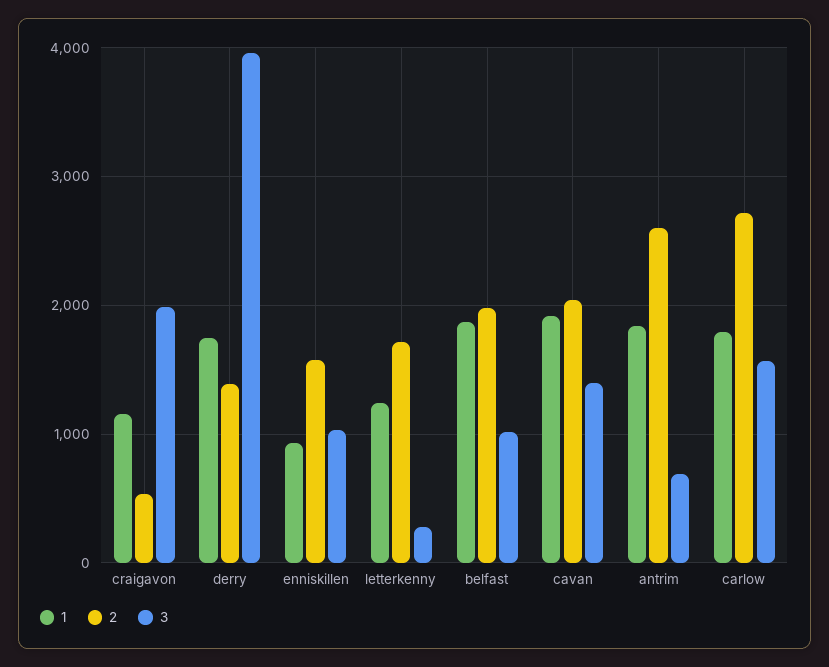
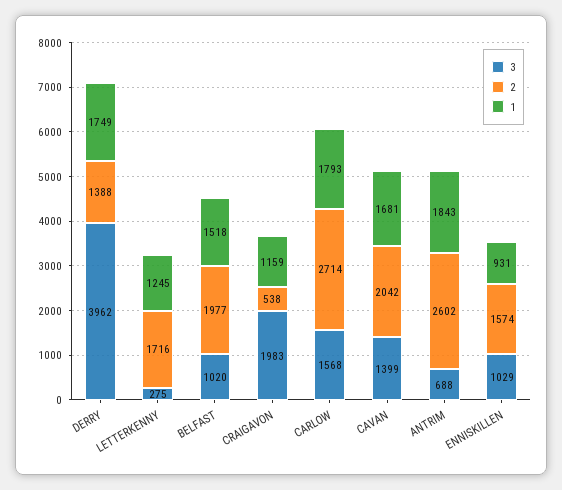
  {
    "1": {
      "craigavon": 1159,
      "derry": 1749,
      "enniskillen": 931,
      "letterkenny": 1245,
-     "belfast": 1900,
+     "belfast": 1518,
-     "cavan": 1900,
+     "cavan": 1681,
      "antrim": 1843,
      "carlow": 1793
    },
    "2": {
      "craigavon": 538,
      "derry": 1388,
      "enniskillen": 1574,
      "letterkenny": 1716,
      "belfast": 1977,
      "cavan": 2042,
      "antrim": 2602,
      "carlow": 2714
    },
    "3": {
      "craigavon": 1983,
      "derry": 3962,
      "enniskillen": 1029,
      "letterkenny": 275,
      "belfast": 1020,
      "cavan": 1399,
      "antrim": 688,
      "carlow": 1568
    }
  }

